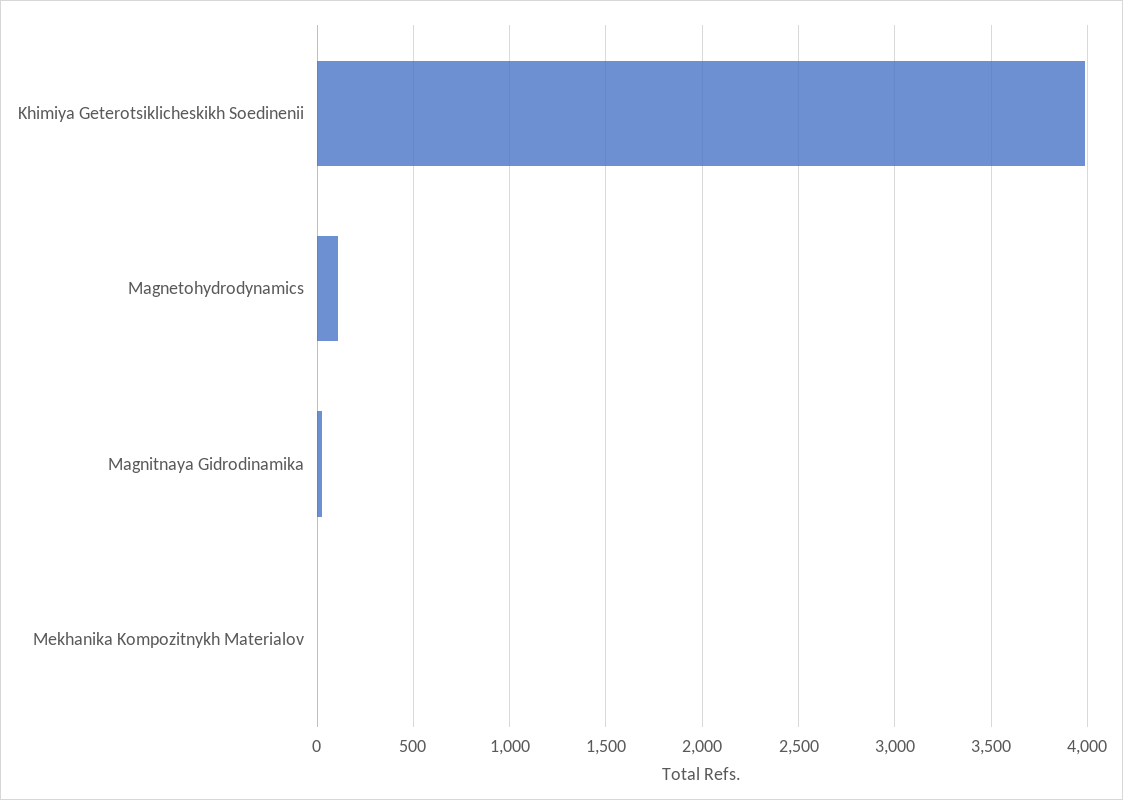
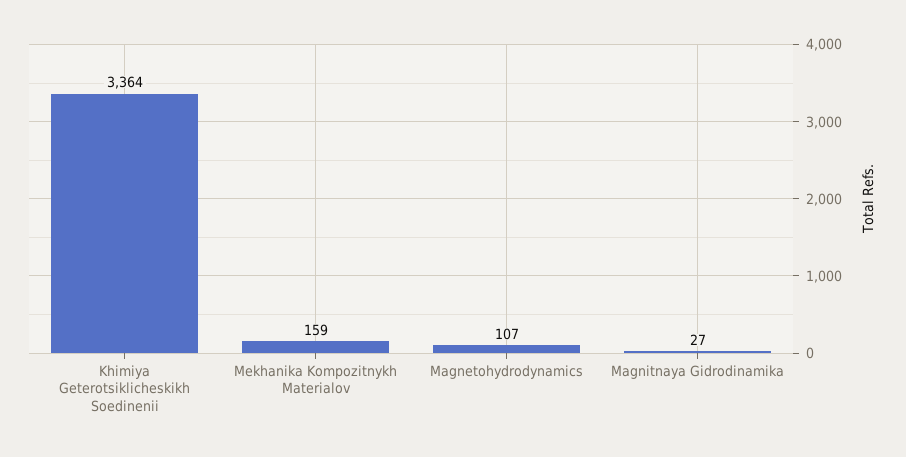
  {
-   "Khimiya Geterotsiklicheskikh Soedinenii": 4000,
+   "Khimiya Geterotsiklicheskikh Soedinenii": 3364,
    "Magnetohydrodynamics": 107,
    "Magnitnaya Gidrodinamika": 27,
-   "Mekhanika Kompozitnykh Materialov": 0
+   "Mekhanika Kompozitnykh Materialov": 159
  }

